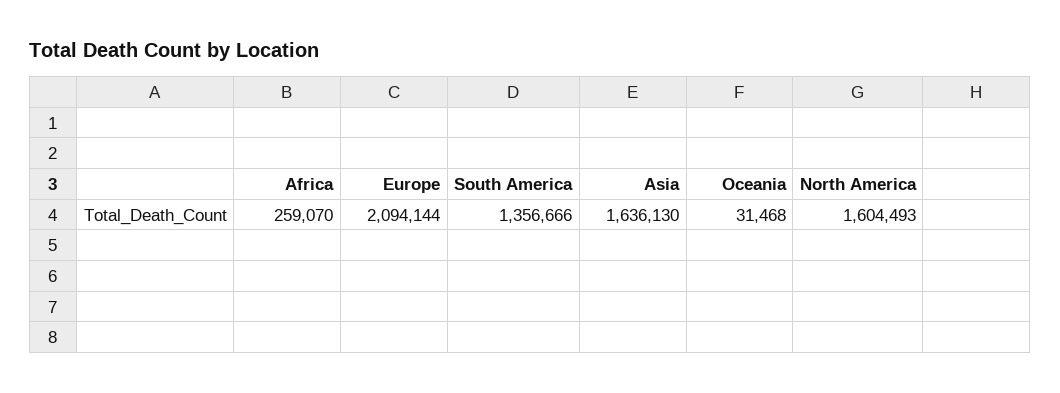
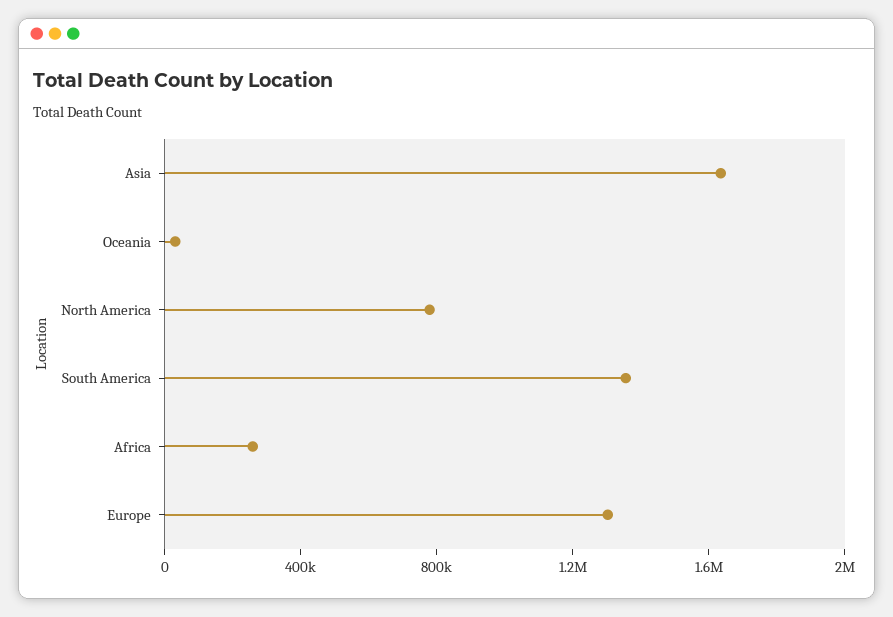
  {
    "Africa": 259070,
-   "Europe": 2094144,
+   "Europe": 1300000,
    "South America": 1356666,
    "Asia": 1636130,
    "Oceania": 31468,
-   "North America": 1604493
+   "North America": 800000
  }

